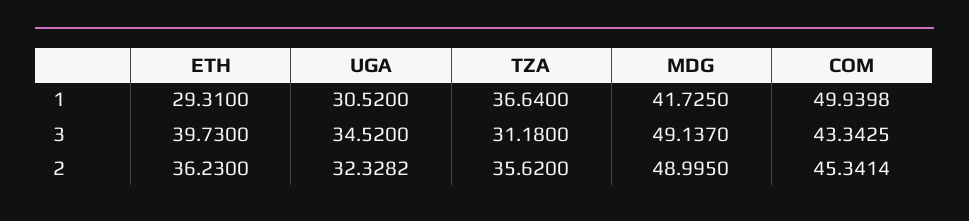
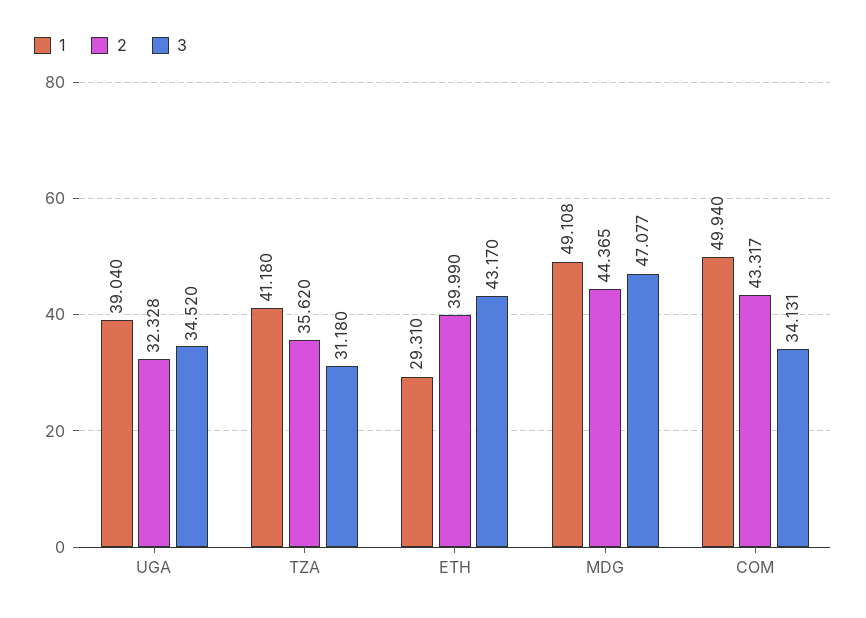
  {
    "1": {
      "ETH": 29.31,
-     "UGA": 30.52,
+     "UGA": 39.04,
-     "TZA": 36.64,
+     "TZA": 41.18,
-     "MDG": 41.725,
+     "MDG": 49.108,
      "COM": 49.9398
    },
    "3": {
-     "ETH": 39.73,
+     "ETH": 43.17,
      "UGA": 34.52,
      "TZA": 31.18,
-     "MDG": 49.137,
+     "MDG": 47.077,
-     "COM": 43.3425
+     "COM": 34.131
    },
    "2": {
-     "ETH": 36.23,
+     "ETH": 39.99,
      "UGA": 32.3282,
      "TZA": 35.62,
-     "MDG": 48.995,
+     "MDG": 44.365,
-     "COM": 45.3414
+     "COM": 43.317
    }
  }

